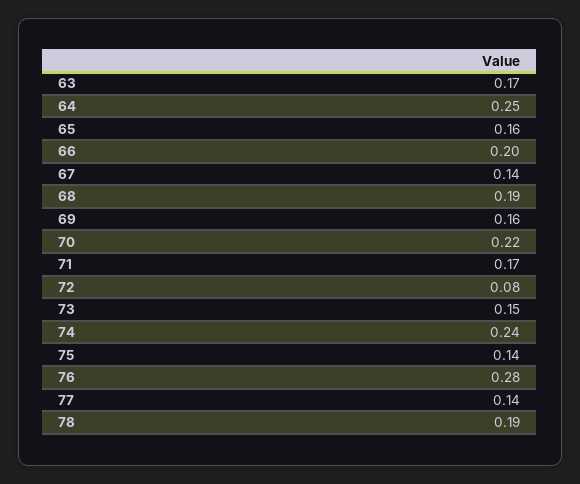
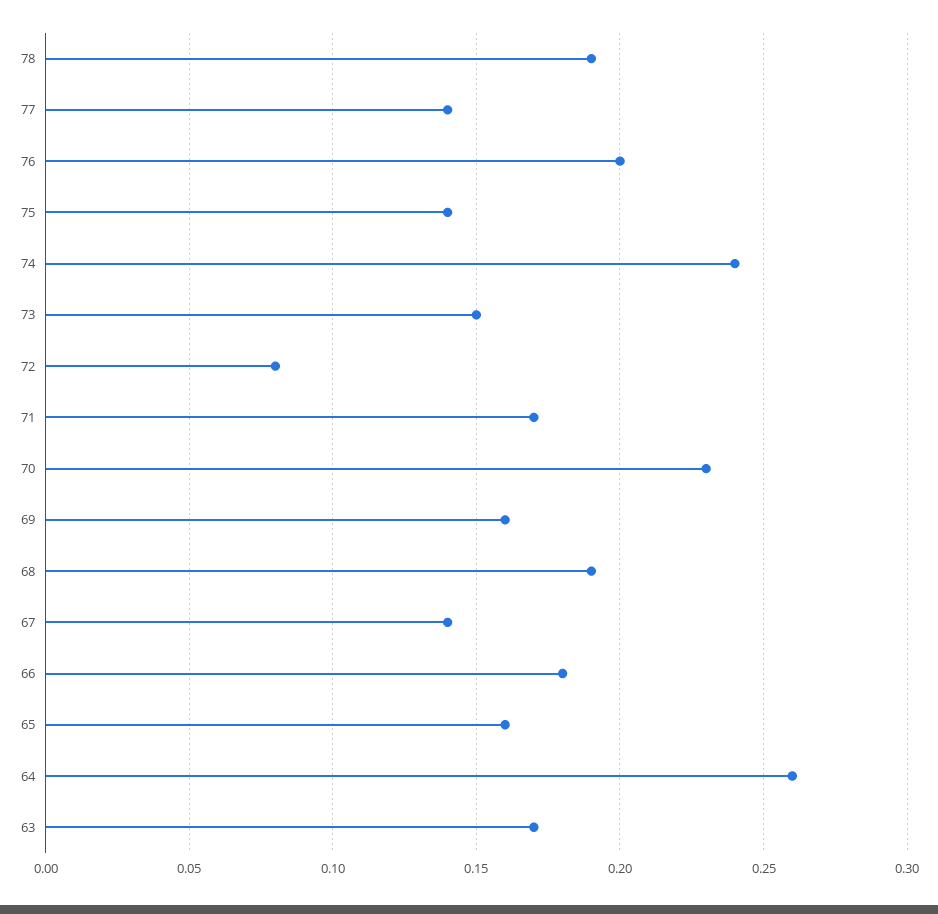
  {
    "63": 0.17,
-   "64": 0.25,
+   "64": 0.26,
    "65": 0.16,
-   "66": 0.2,
+   "66": 0.18,
    "67": 0.14,
    "68": 0.19,
    "69": 0.16,
-   "70": 0.22,
+   "70": 0.23,
    "71": 0.17,
    "72": 0.08,
    "73": 0.15,
    "74": 0.24,
    "75": 0.14,
-   "76": 0.28,
+   "76": 0.2,
    "77": 0.14,
    "78": 0.19
  }

